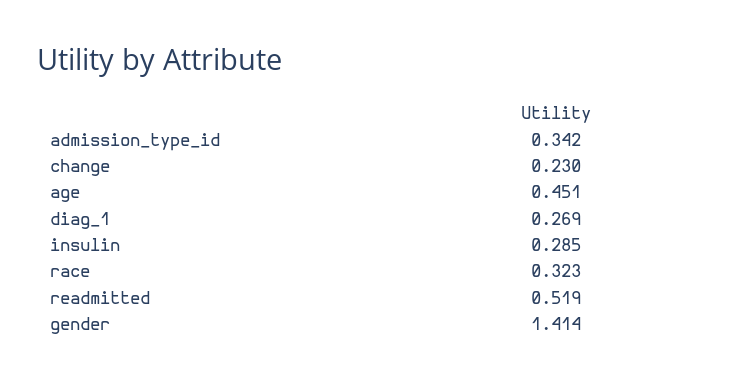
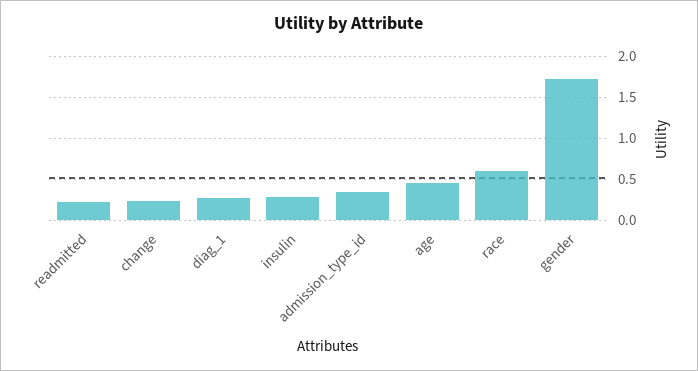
  {
    "admission_type_id": 0.342,
    "change": 0.23,
    "age": 0.451,
    "diag_1": 0.269,
    "insulin": 0.285,
-   "race": 0.323,
+   "race": 0.6,
-   "readmitted": 0.519,
+   "readmitted": 0.2,
-   "gender": 1.414
+   "gender": 1.7
  }

